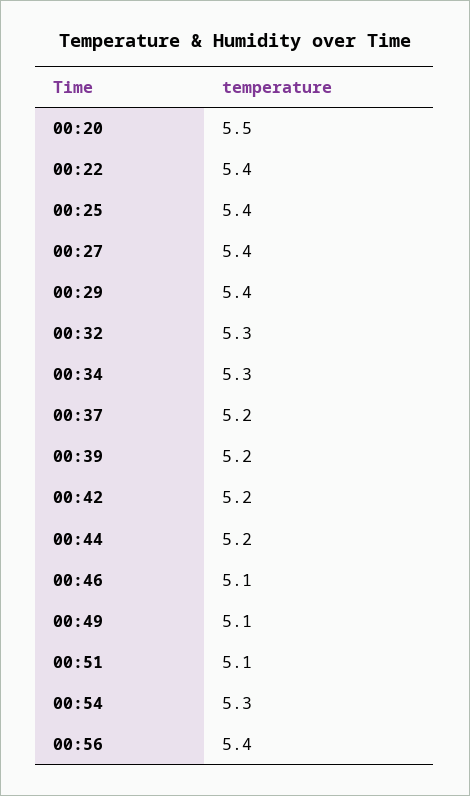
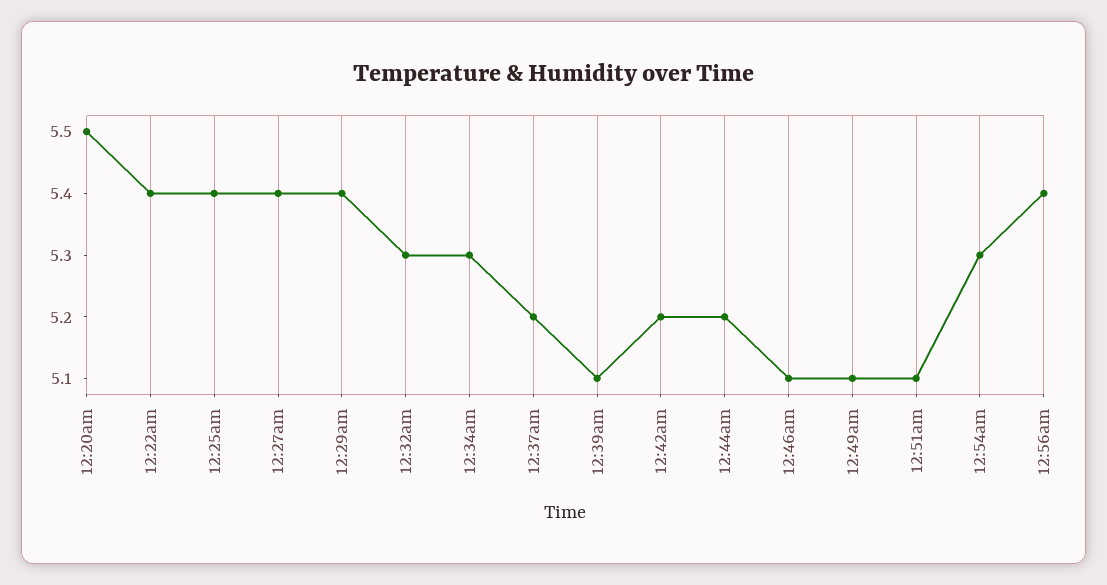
  {
    "00:20": 5.5,
    "00:22": 5.4,
    "00:25": 5.4,
    "00:27": 5.4,
    "00:29": 5.4,
    "00:32": 5.3,
    "00:34": 5.3,
    "00:37": 5.2,
-   "00:39": 5.2,
+   "00:39": 5.1,
    "00:42": 5.2,
    "00:44": 5.2,
    "00:46": 5.1,
    "00:49": 5.1,
    "00:51": 5.1,
    "00:54": 5.3,
    "00:56": 5.4
  }

